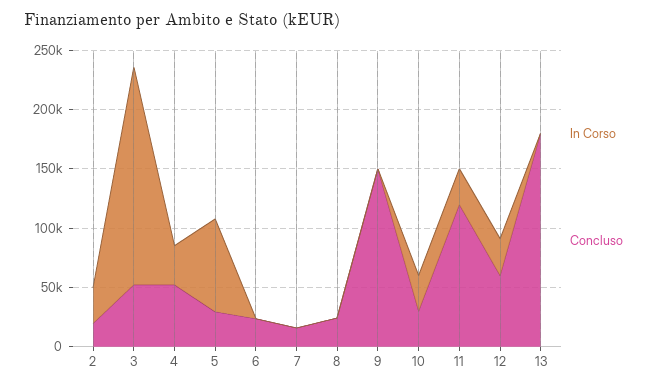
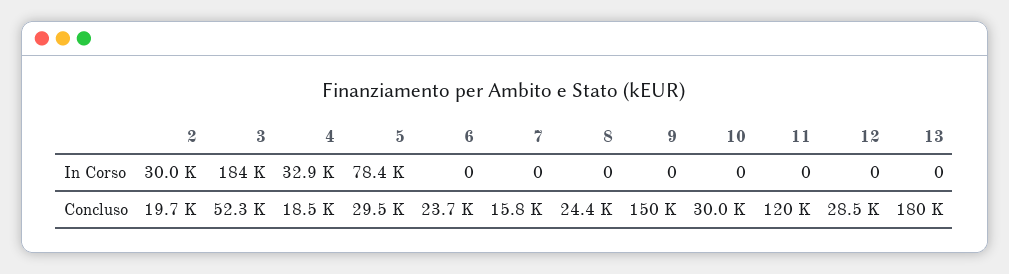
  {
    "In Corso": {
      "2": 30000,
      "3": 184000,
      "4": 32900,
      "5": 78400,
      "6": 0,
      "7": 0,
      "8": 0,
      "9": 0,
-     "10": 30000,
+     "10": 0,
-     "11": 30000,
+     "11": 0,
-     "12": 30000,
+     "12": 0,
      "13": 0
    },
    "Concluso": {
      "2": 19700,
      "3": 52300,
-     "4": 50000,
+     "4": 18500,
      "5": 29500,
      "6": 23700,
      "7": 15800,
      "8": 24400,
      "9": 150000,
      "10": 30000,
      "11": 120000,
-     "12": 60000,
+     "12": 28500,
      "13": 180000
    }
  }

